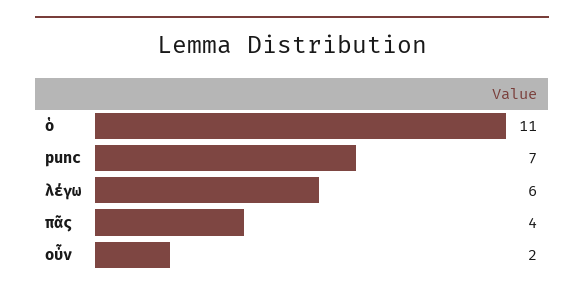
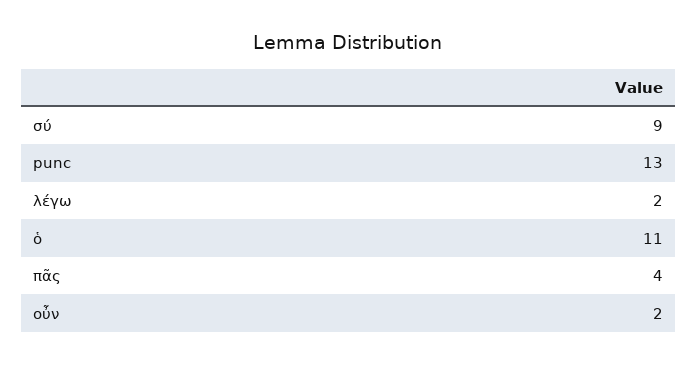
  {
    "ὁ": 11,
-   "punc": 7,
+   "punc": 13,
-   "λέγω": 6,
+   "λέγω": 2,
    "πᾶς": 4,
-   "οὖν": 2
+   "οὖν": 2,
+   "σύ": 9
  }

